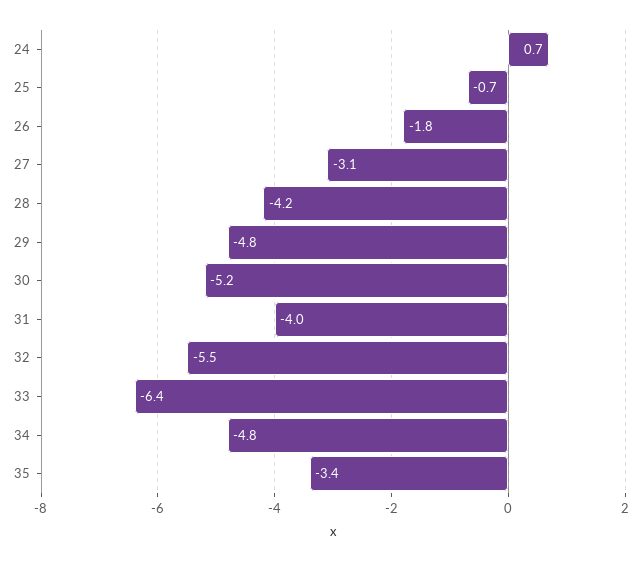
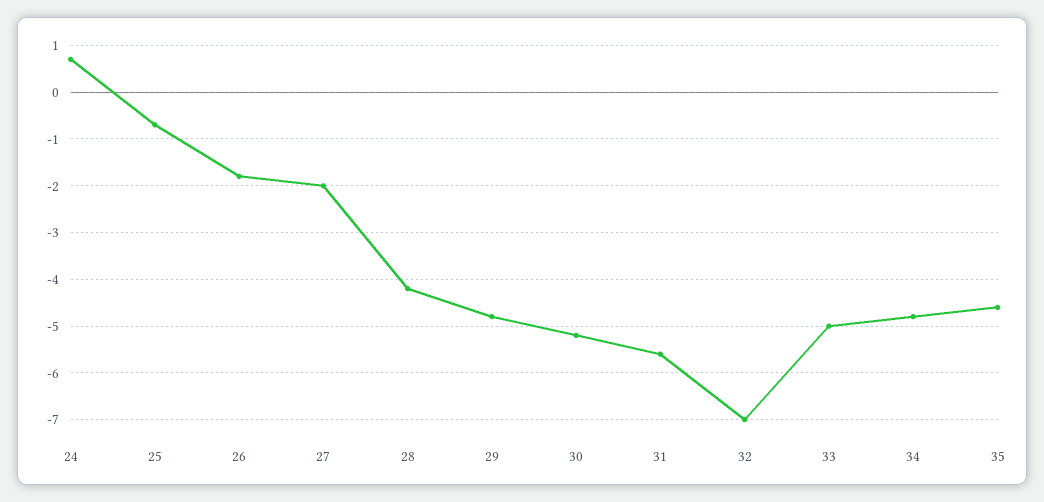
  {
    "24": 0.7,
    "25": -0.7,
    "26": -1.8,
-   "27": -3.1,
+   "27": -2,
    "28": -4.2,
    "29": -4.8,
    "30": -5.2,
-   "31": -4,
+   "31": -5.5,
-   "32": -5.5,
+   "32": -7,
-   "33": -6.4,
+   "33": -5,
    "34": -4.8,
-   "35": -3.4
+   "35": -4.5
  }

